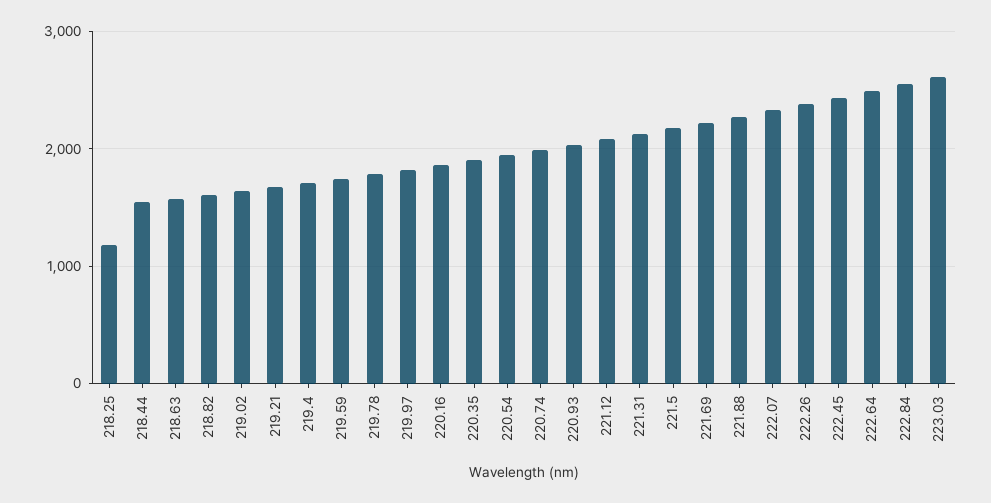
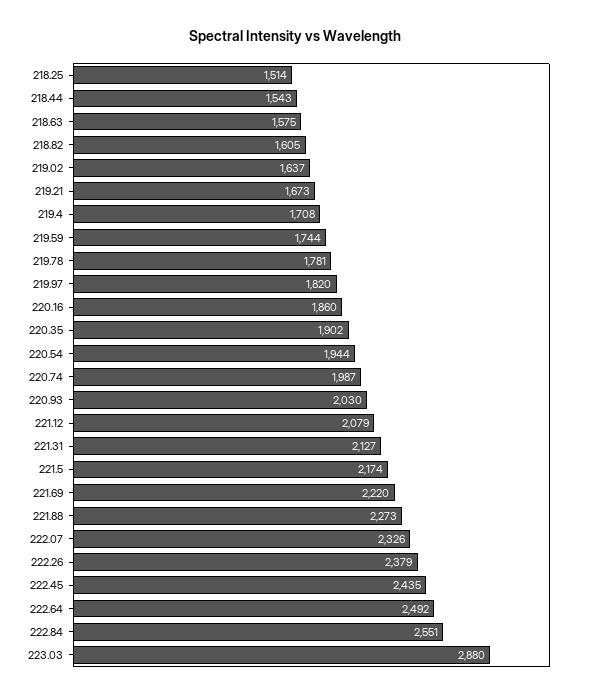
  {
-   "218.25": 1200,
+   "218.25": 1514,
    "218.44": 1543,
    "218.63": 1575,
    "218.82": 1605,
    "219.02": 1637,
    "219.21": 1673,
    "219.4": 1708,
    "219.59": 1744,
    "219.78": 1781,
    "219.97": 1820,
    "220.16": 1860,
    "220.35": 1902,
    "220.54": 1944,
    "220.74": 1987,
    "220.93": 2030,
    "221.12": 2079,
    "221.31": 2127,
    "221.5": 2174,
    "221.69": 2220,
    "221.88": 2273,
    "222.07": 2326,
    "222.26": 2379,
    "222.45": 2435,
    "222.64": 2492,
    "222.84": 2551,
-   "223.03": 2600
+   "223.03": 2880
  }

